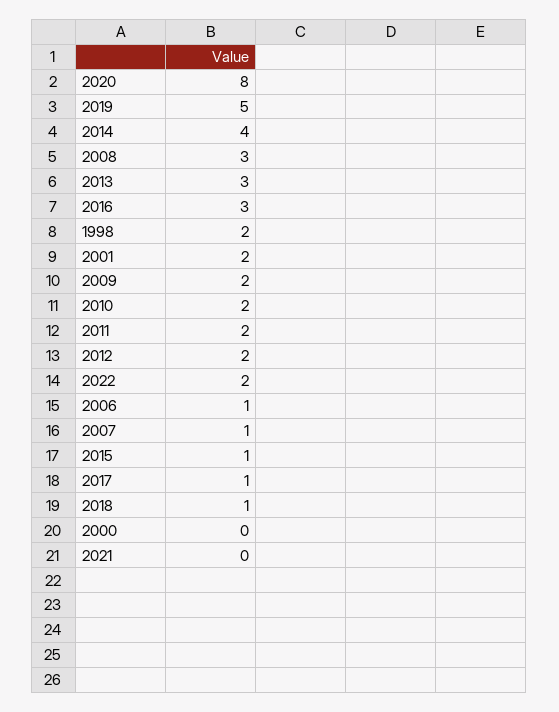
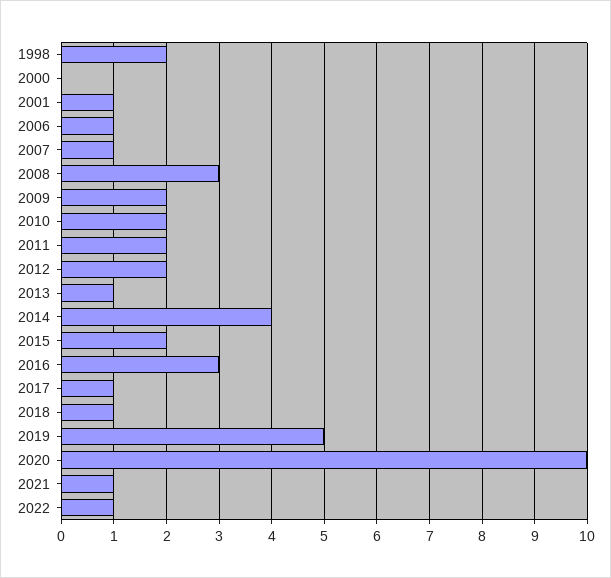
  {
-   "2020": 8,
+   "2020": 10,
    "2019": 5,
    "2014": 4,
    "2008": 3,
-   "2013": 3,
+   "2013": 1,
    "2016": 3,
    "1998": 2,
-   "2001": 2,
+   "2001": 1,
    "2009": 2,
    "2010": 2,
    "2011": 2,
    "2012": 2,
-   "2022": 2,
+   "2022": 1,
    "2006": 1,
    "2007": 1,
-   "2015": 1,
+   "2015": 2,
    "2017": 1,
    "2018": 1,
    "2000": 0,
-   "2021": 0
+   "2021": 1
  }

